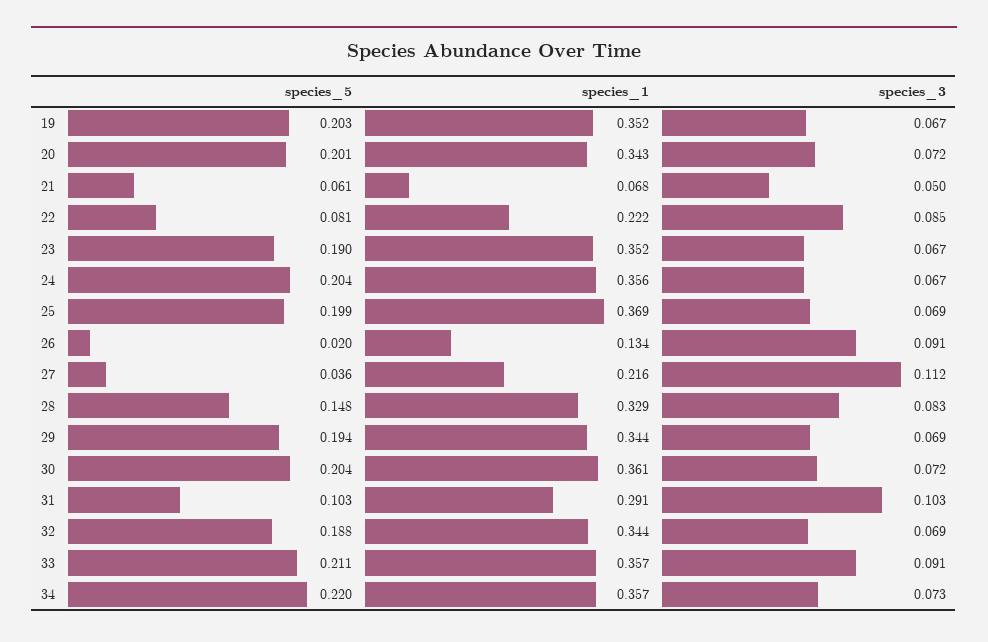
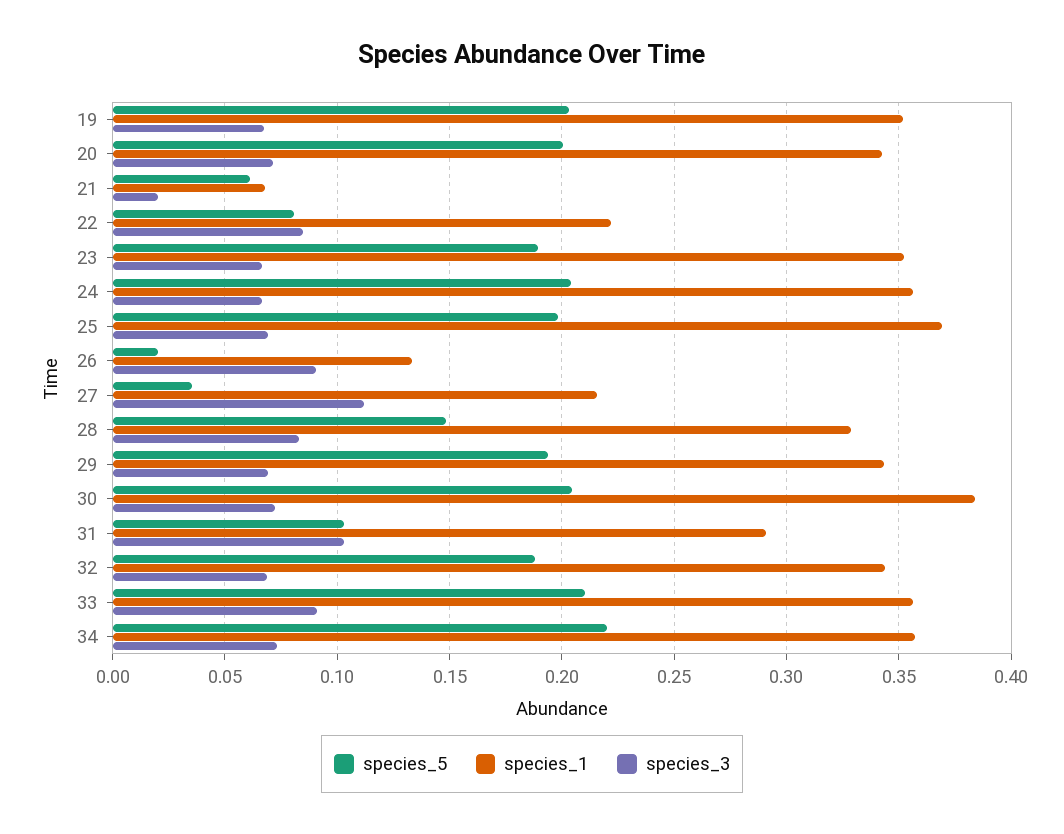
  {
    "species_5": {
      "19": 0.203,
      "20": 0.201,
      "21": 0.061,
      "22": 0.081,
      "23": 0.19,
      "24": 0.204,
      "25": 0.199,
      "26": 0.02,
      "27": 0.036,
      "28": 0.148,
      "29": 0.194,
      "30": 0.204,
      "31": 0.103,
      "32": 0.188,
      "33": 0.211,
      "34": 0.22
    },
    "species_1": {
      "19": 0.352,
      "20": 0.343,
      "21": 0.068,
      "22": 0.222,
      "23": 0.352,
      "24": 0.356,
      "25": 0.369,
      "26": 0.134,
      "27": 0.216,
      "28": 0.329,
      "29": 0.344,
-     "30": 0.361,
+     "30": 0.385,
      "31": 0.291,
      "32": 0.344,
      "33": 0.357,
      "34": 0.357
    },
    "species_3": {
      "19": 0.067,
      "20": 0.072,
-     "21": 0.05,
+     "21": 0.02,
      "22": 0.085,
      "23": 0.067,
      "24": 0.067,
      "25": 0.069,
      "26": 0.091,
      "27": 0.112,
      "28": 0.083,
      "29": 0.069,
      "30": 0.072,
      "31": 0.103,
      "32": 0.069,
      "33": 0.091,
      "34": 0.073
    }
  }

